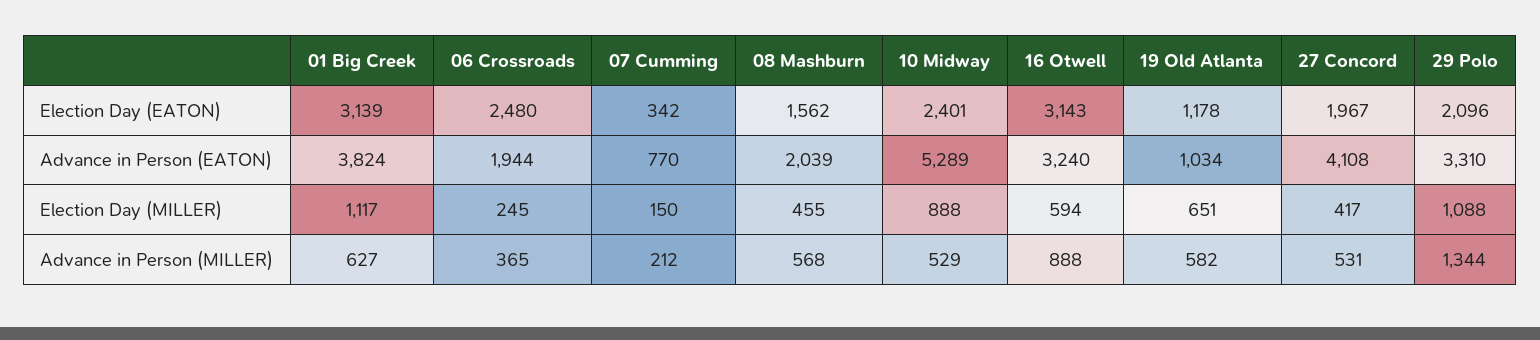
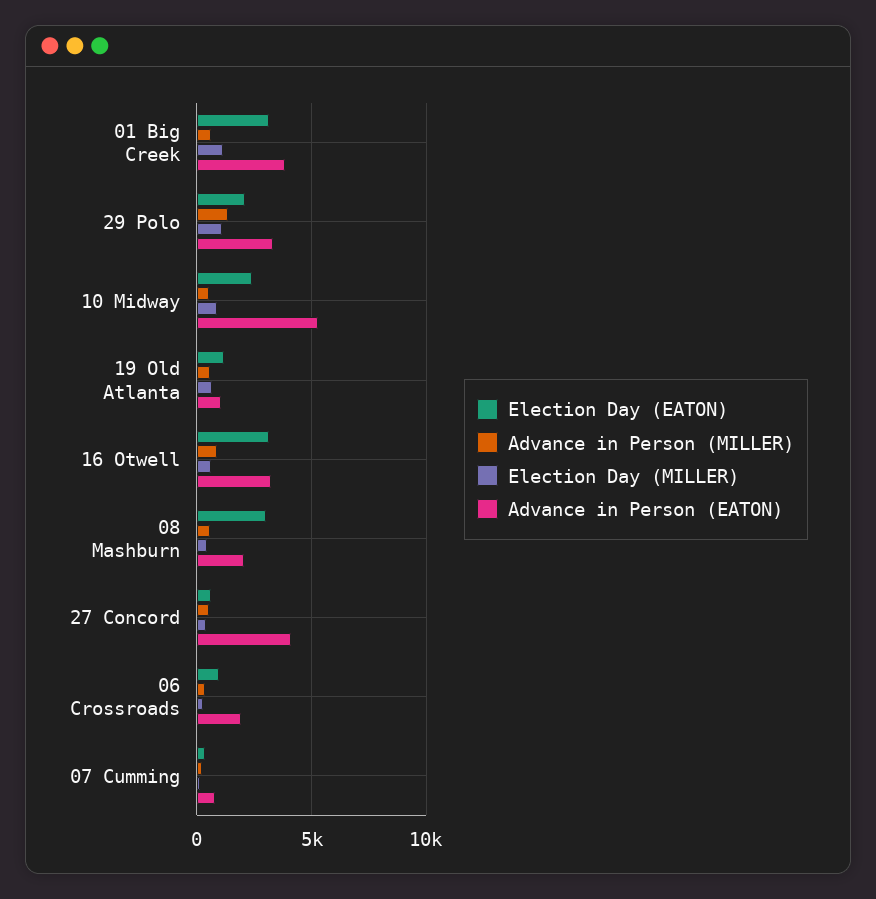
  {
    "Election Day (EATON)": {
      "01 Big Creek": 3139,
-     "06 Crossroads": 2480,
+     "06 Crossroads": 1000,
      "07 Cumming": 342,
-     "08 Mashburn": 1562,
+     "08 Mashburn": 3000,
      "10 Midway": 2401,
      "16 Otwell": 3143,
      "19 Old Atlanta": 1178,
-     "27 Concord": 1967,
+     "27 Concord": 500,
      "29 Polo": 2096
    },
    "Advance in Person (EATON)": {
      "01 Big Creek": 3824,
      "06 Crossroads": 1944,
      "07 Cumming": 770,
      "08 Mashburn": 2039,
      "10 Midway": 5289,
      "16 Otwell": 3240,
      "19 Old Atlanta": 1034,
      "27 Concord": 4108,
      "29 Polo": 3310
    },
    "Election Day (MILLER)": {
      "01 Big Creek": 1117,
      "06 Crossroads": 245,
      "07 Cumming": 150,
      "08 Mashburn": 455,
      "10 Midway": 888,
      "16 Otwell": 594,
      "19 Old Atlanta": 651,
      "27 Concord": 417,
      "29 Polo": 1088
    },
    "Advance in Person (MILLER)": {
      "01 Big Creek": 627,
      "06 Crossroads": 365,
      "07 Cumming": 212,
      "08 Mashburn": 568,
      "10 Midway": 529,
      "16 Otwell": 888,
      "19 Old Atlanta": 582,
      "27 Concord": 531,
      "29 Polo": 1344
    }
  }

